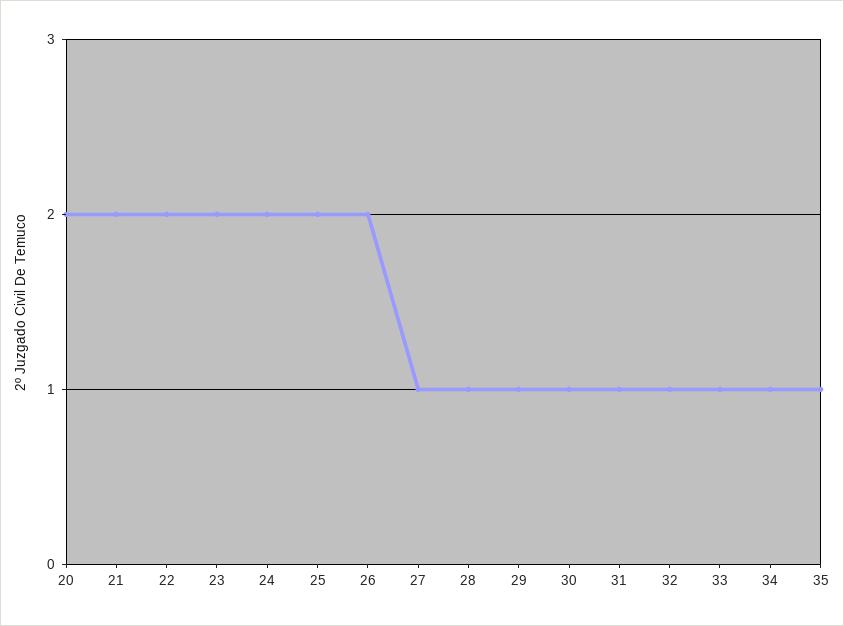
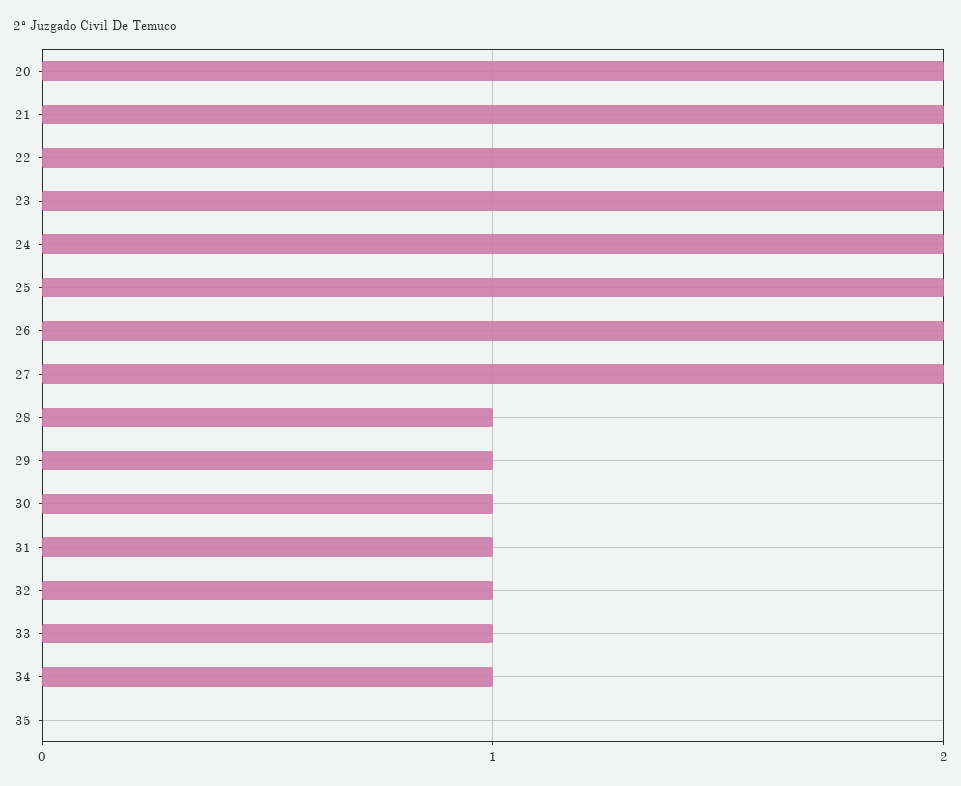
  {
    "20": 2,
    "21": 2,
    "22": 2,
    "23": 2,
    "24": 2,
    "25": 2,
    "26": 2,
-   "27": 1,
+   "27": 2,
    "28": 1,
    "29": 1,
    "30": 1,
    "31": 1,
    "32": 1,
    "33": 1,
    "34": 1,
-   "35": 1
+   "35": 0
  }

